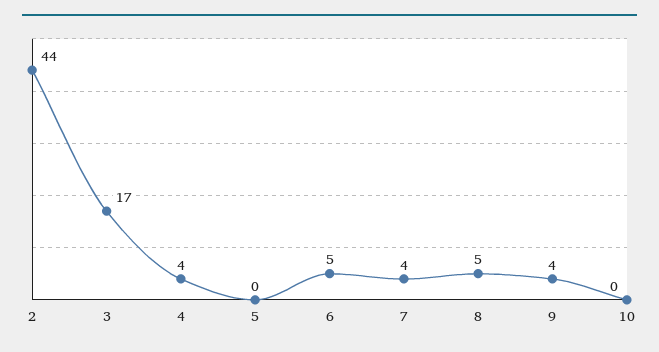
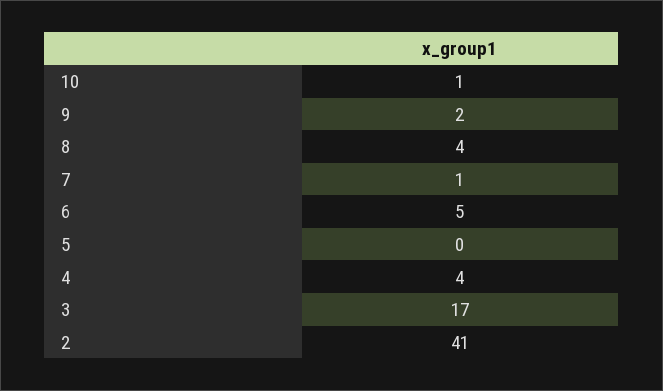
  {
-   "2": 44,
+   "2": 41,
    "3": 17,
    "4": 4,
    "5": 0,
    "6": 5,
-   "7": 4,
+   "7": 1,
-   "8": 5,
+   "8": 4,
-   "9": 4,
+   "9": 2,
-   "10": 0
+   "10": 1
  }

